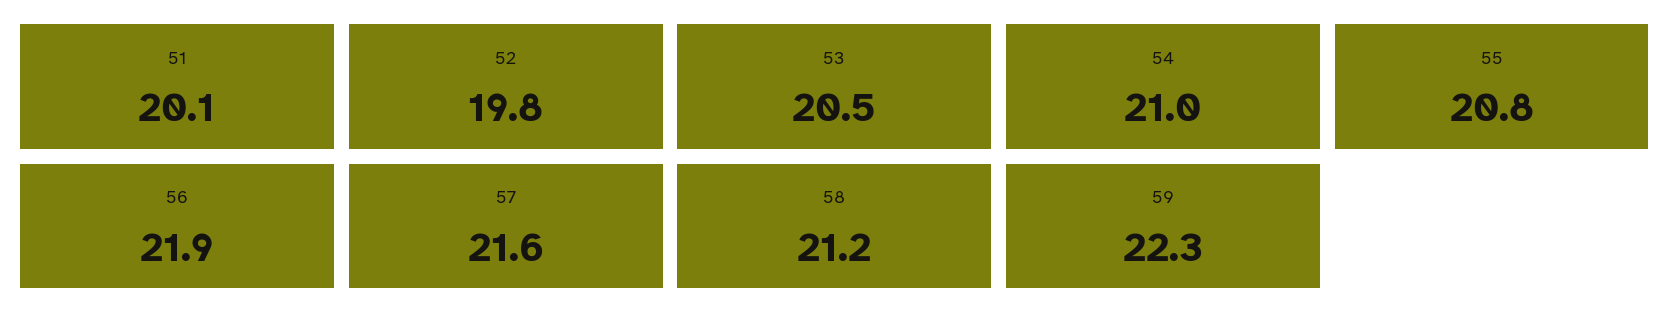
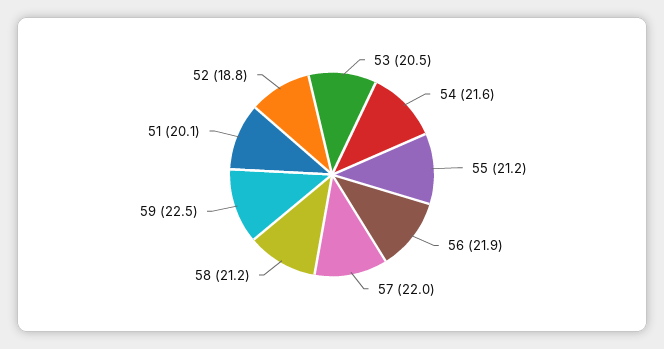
  {
    "51": 20.1,
-   "52": 19.8,
+   "52": 18.8,
    "53": 20.5,
-   "54": 21,
+   "54": 21.6,
-   "55": 20.8,
+   "55": 21.2,
    "56": 21.9,
-   "57": 21.6,
+   "57": 22,
    "58": 21.2,
-   "59": 22.3
+   "59": 22.5
  }

